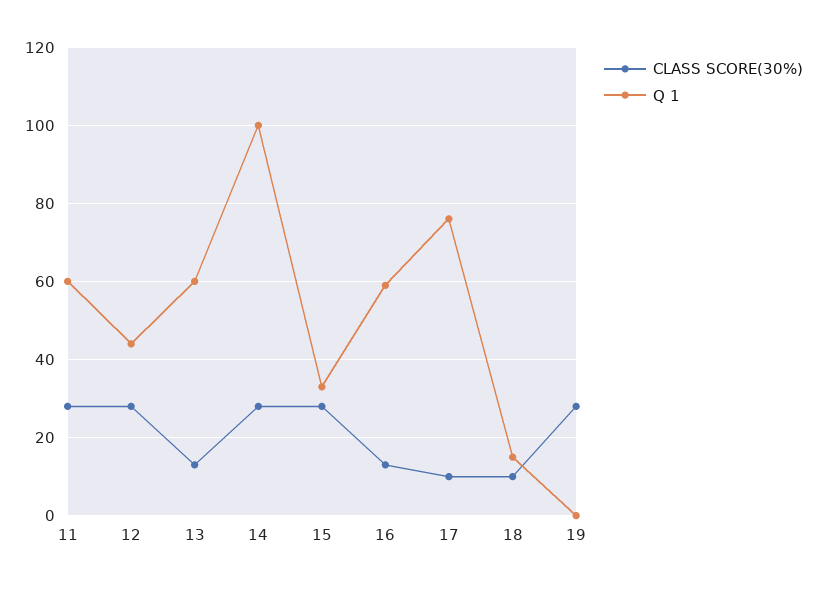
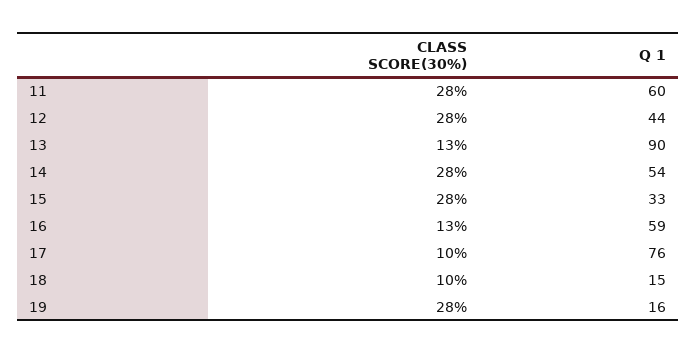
  {
    "CLASS SCORE(30%)": {
      "11": 28,
      "12": 28,
      "13": 13,
      "14": 28,
      "15": 28,
      "16": 13,
      "17": 10,
      "18": 10,
      "19": 28
    },
    "Q 1": {
      "11": 60,
      "12": 44,
-     "13": 60,
+     "13": 90,
-     "14": 100,
+     "14": 54,
      "15": 33,
      "16": 59,
      "17": 76,
      "18": 15,
-     "19": 0
+     "19": 16
    }
  }

